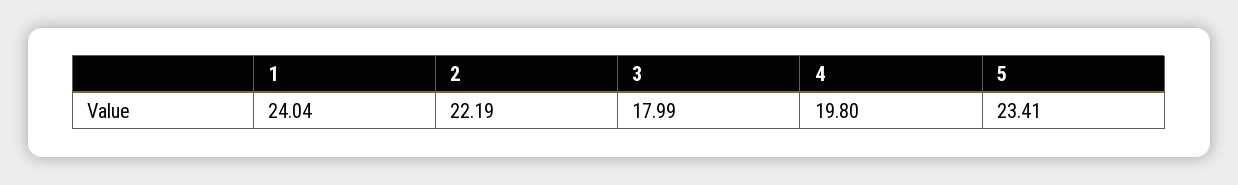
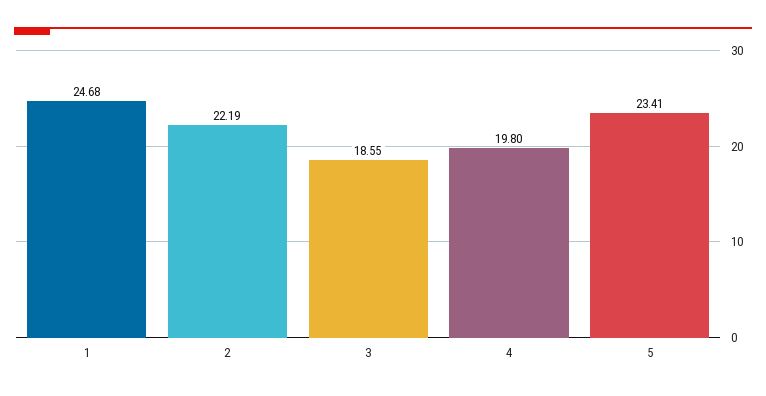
  {
-   "1": 24.04,
+   "1": 24.68,
    "2": 22.19,
-   "3": 17.99,
+   "3": 18.55,
    "4": 19.8,
    "5": 23.41
  }

